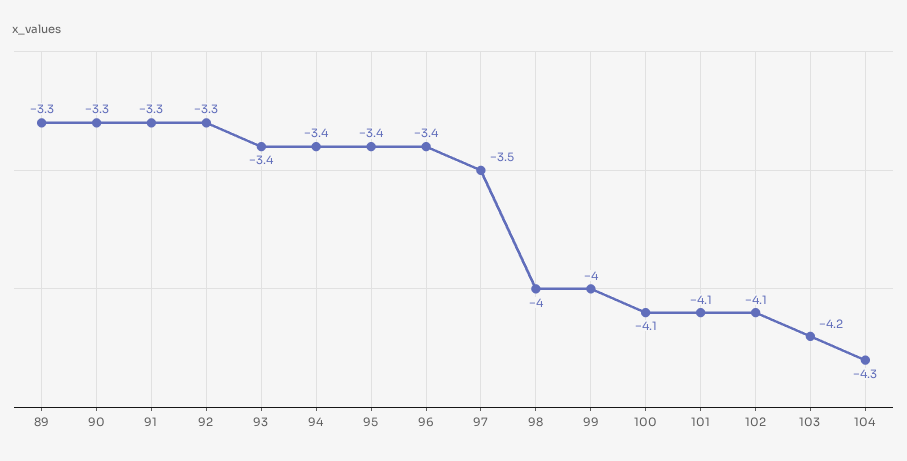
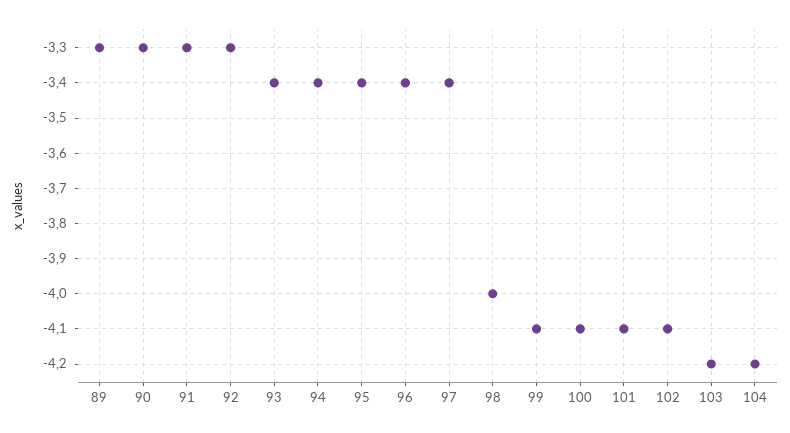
  {
    "89": -3.3,
    "90": -3.3,
    "91": -3.3,
    "92": -3.3,
    "93": -3.4,
    "94": -3.4,
    "95": -3.4,
    "96": -3.4,
-   "97": -3.5,
+   "97": -3.4,
    "98": -4,
-   "99": -4,
+   "99": -4.1,
    "100": -4.1,
    "101": -4.1,
    "102": -4.1,
    "103": -4.2,
-   "104": -4.3
+   "104": -4.2
  }

